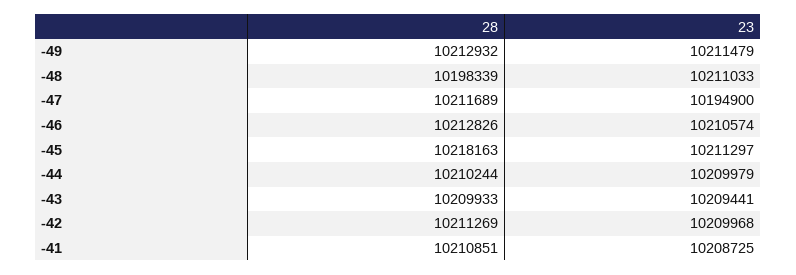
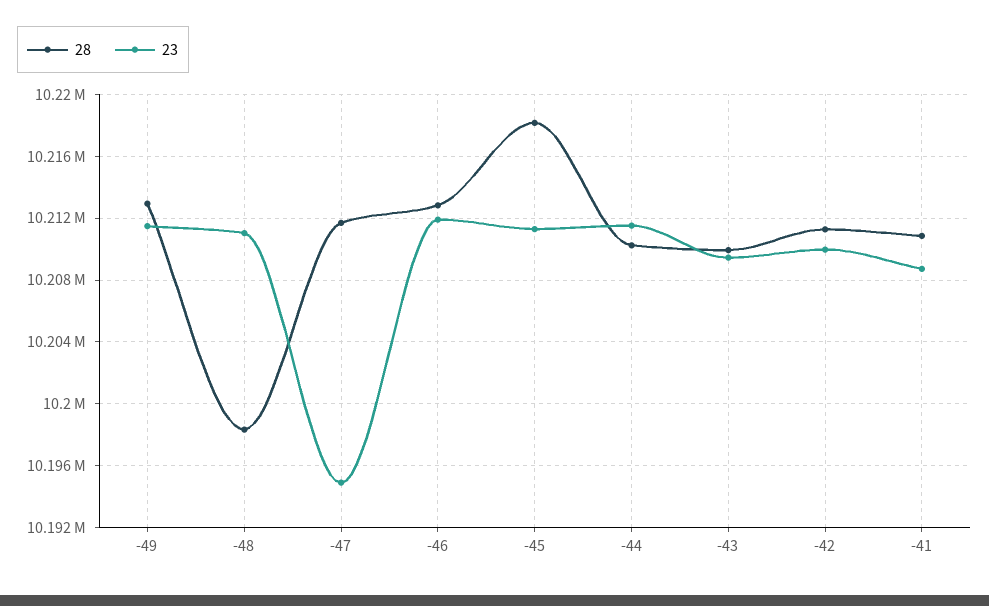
  {
    "28": {
      "-49": 10212932,
      "-48": 10198339,
      "-47": 10211689,
      "-46": 10212826,
      "-45": 10218163,
      "-44": 10210244,
      "-43": 10209933,
      "-42": 10211269,
      "-41": 10210851
    },
    "23": {
      "-49": 10211479,
      "-48": 10211033,
      "-47": 10194900,
-     "-46": 10210574,
+     "-46": 10212000,
      "-45": 10211297,
-     "-44": 10209979,
+     "-44": 10211500,
      "-43": 10209441,
      "-42": 10209968,
      "-41": 10208725
    }
  }

